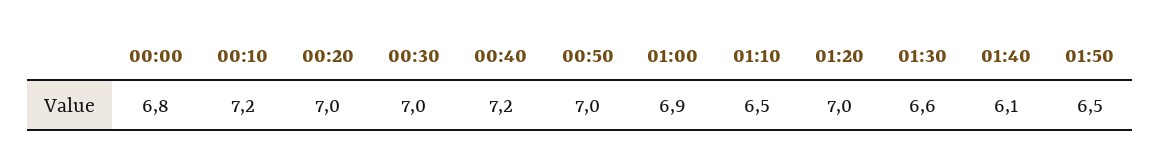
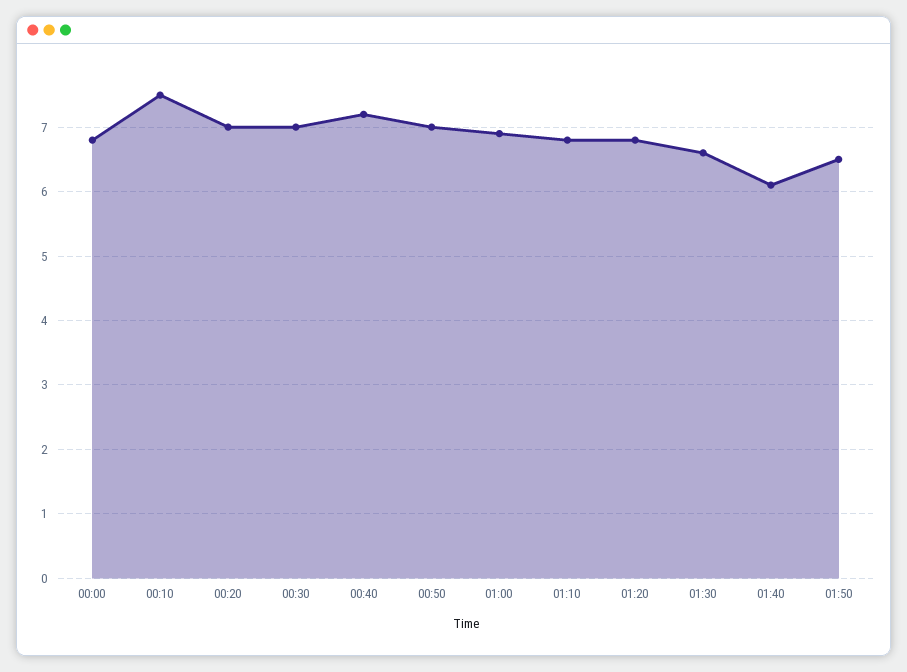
  {
    "00:00": 6.8,
-   "00:10": 7.2,
+   "00:10": 7.5,
    "00:20": 7,
    "00:30": 7,
    "00:40": 7.2,
    "00:50": 7,
    "01:00": 6.9,
-   "01:10": 6.5,
+   "01:10": 6.8,
-   "01:20": 7,
+   "01:20": 6.8,
    "01:30": 6.6,
    "01:40": 6.1,
    "01:50": 6.5
  }

